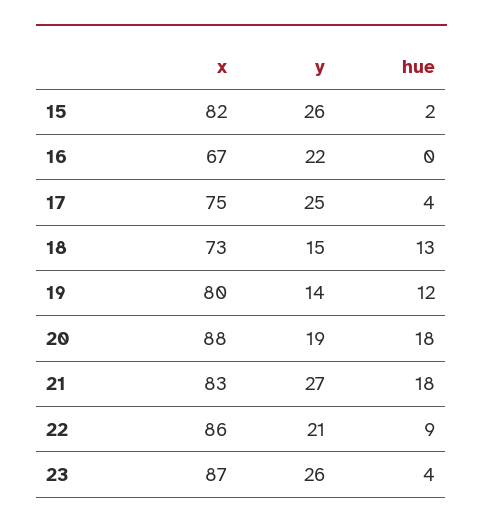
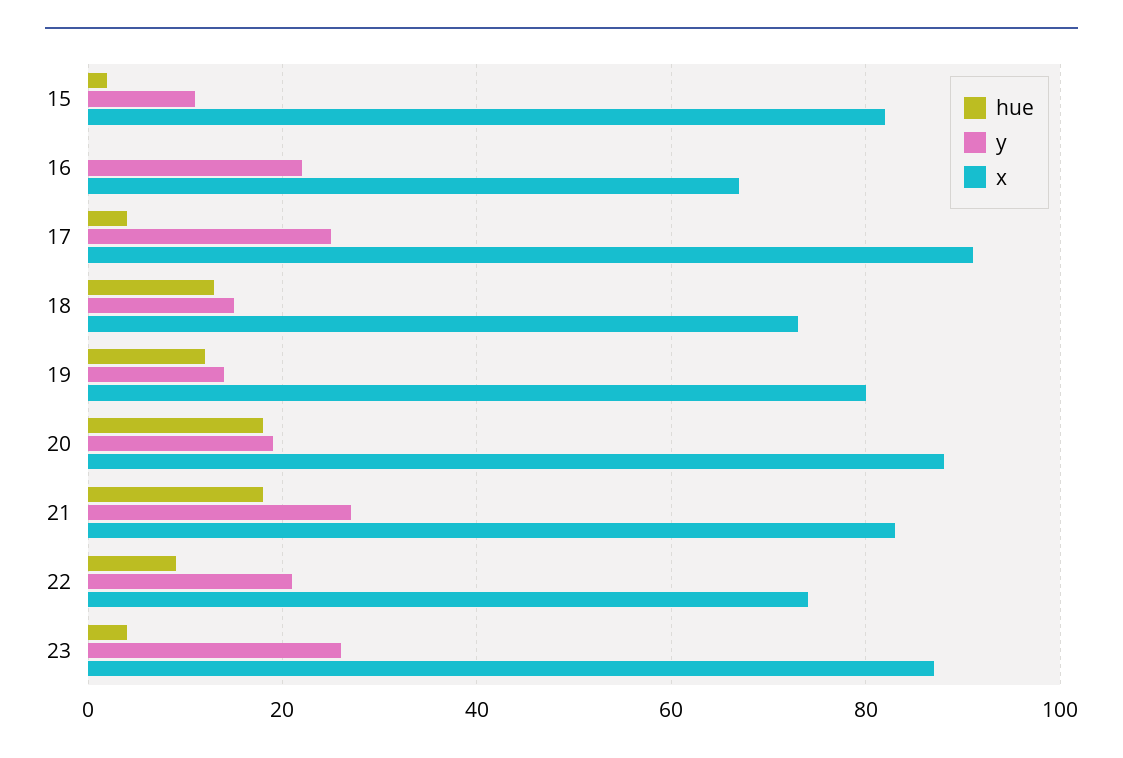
  {
    "x": {
      "15": 82,
      "16": 67,
-     "17": 75,
+     "17": 90,
      "18": 73,
      "19": 80,
      "20": 88,
      "21": 83,
-     "22": 86,
+     "22": 75,
      "23": 87
    },
    "y": {
-     "15": 26,
+     "15": 10,
      "16": 22,
      "17": 25,
      "18": 15,
      "19": 14,
      "20": 19,
      "21": 27,
      "22": 21,
      "23": 26
    },
    "hue": {
      "15": 2,
      "16": 0,
      "17": 4,
      "18": 13,
      "19": 12,
      "20": 18,
      "21": 18,
      "22": 9,
      "23": 4
    }
  }

